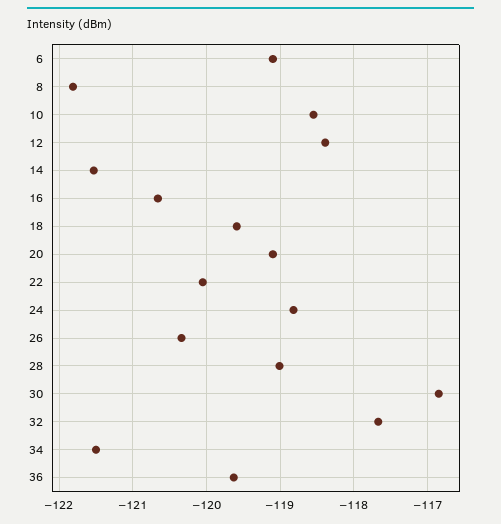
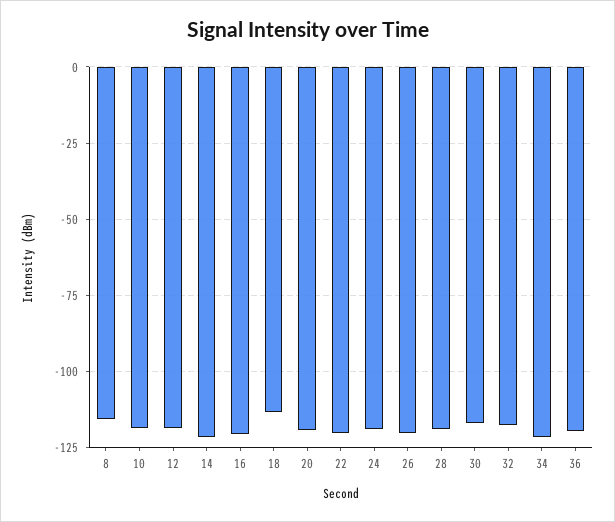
  {
-   "6": -119.1,
-   "8": -121.8,
+   "8": -115,
    "10": -118.6,
    "12": -118.4,
    "14": -121.5,
    "16": -120.7,
-   "18": -119.6,
+   "18": -112.5,
    "20": -119.1,
    "22": -120.1,
    "24": -118.8,
    "26": -120.3,
    "28": -119,
    "30": -116.9,
    "32": -117.7,
    "34": -121.5,
    "36": -119.6
  }

